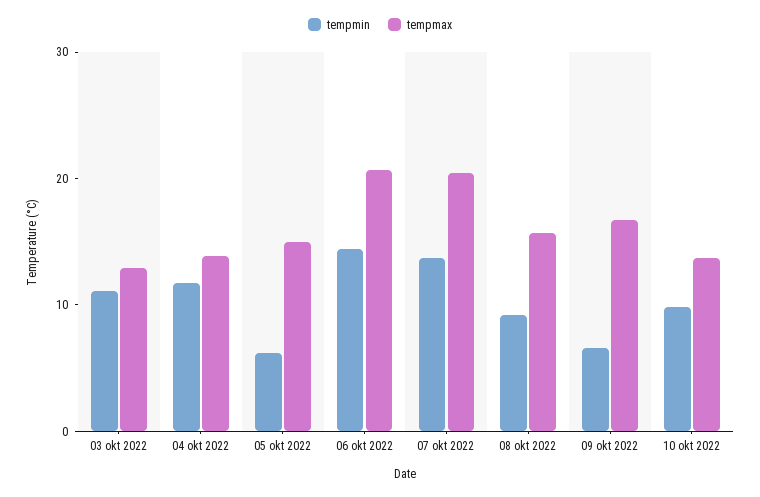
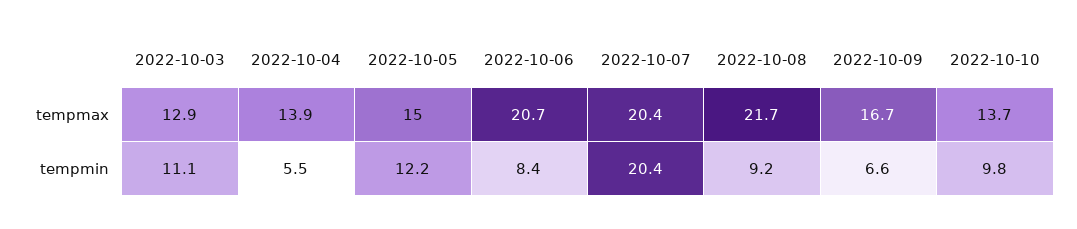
  {
    "tempmin": {
      "03 okt 2022": 11.1,
-     "04 okt 2022": 12,
+     "04 okt 2022": 5.5,
-     "05 okt 2022": 6,
+     "05 okt 2022": 12.2,
-     "06 okt 2022": 14,
+     "06 okt 2022": 8.4,
-     "07 okt 2022": 14,
+     "07 okt 2022": 20.4,
      "08 okt 2022": 9.2,
      "09 okt 2022": 6.6,
      "10 okt 2022": 9.8
    },
    "tempmax": {
      "03 okt 2022": 12.9,
      "04 okt 2022": 13.9,
      "05 okt 2022": 15,
      "06 okt 2022": 20.7,
      "07 okt 2022": 20.4,
-     "08 okt 2022": 16,
+     "08 okt 2022": 21.7,
      "09 okt 2022": 16.7,
      "10 okt 2022": 13.7
    }
  }

